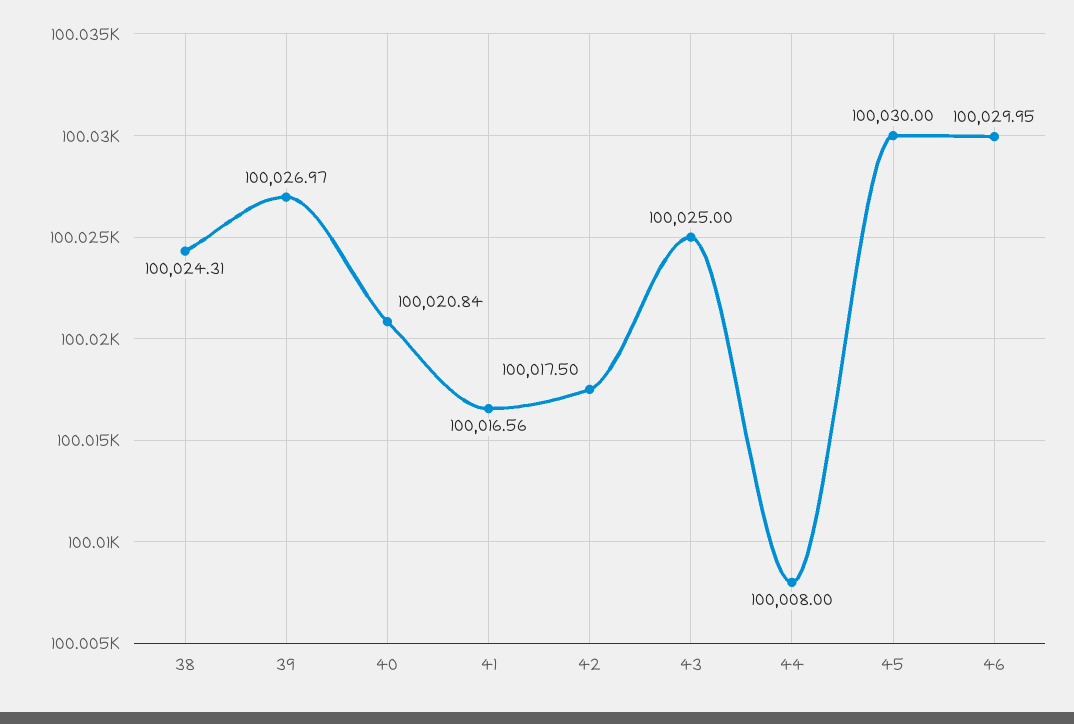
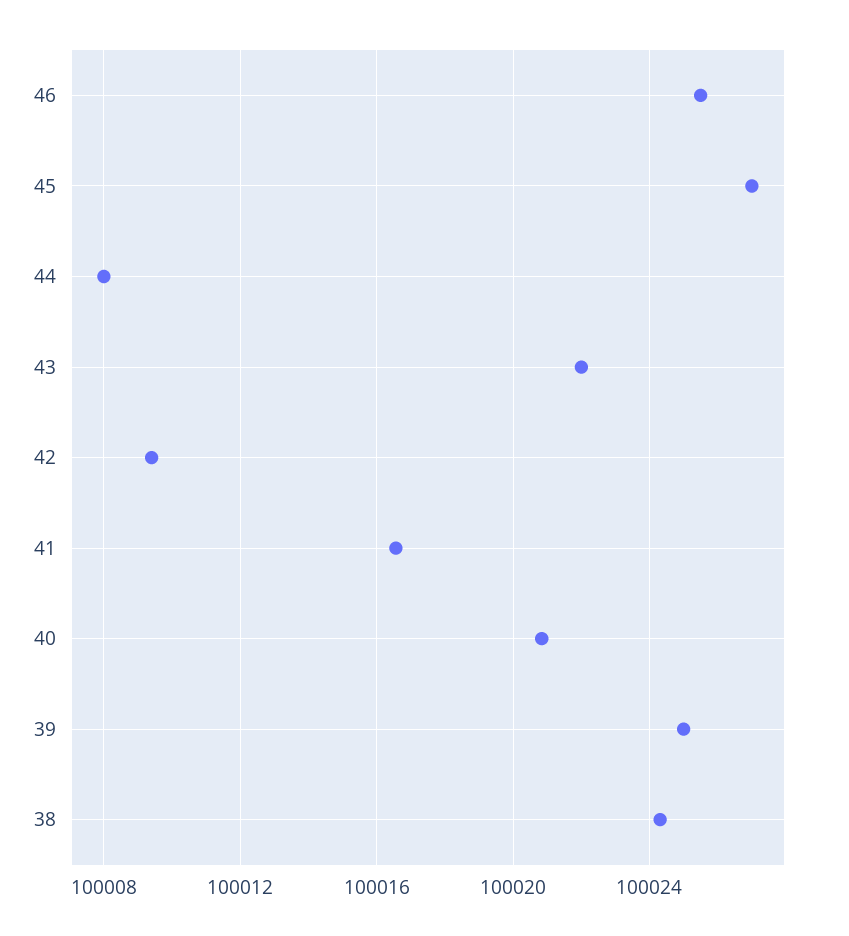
  {
    "38": 100024.31,
-   "39": 100026.97,
+   "39": 100025,
    "40": 100020.84,
    "41": 100016.56,
-   "42": 100017.5,
+   "42": 100009.5,
-   "43": 100025,
+   "43": 100022,
    "44": 100008,
-   "45": 100030,
+   "45": 100027,
-   "46": 100029.95
+   "46": 100025.5
  }

